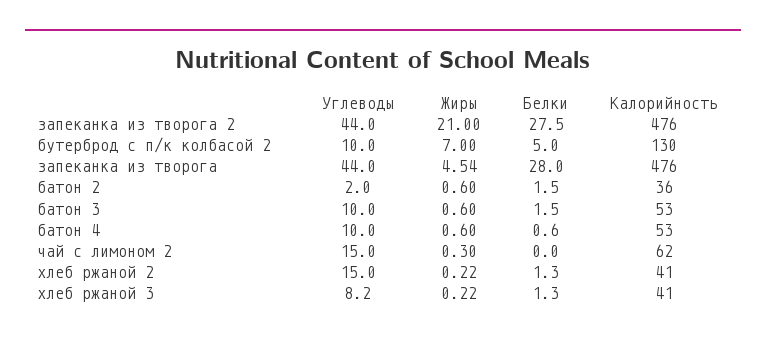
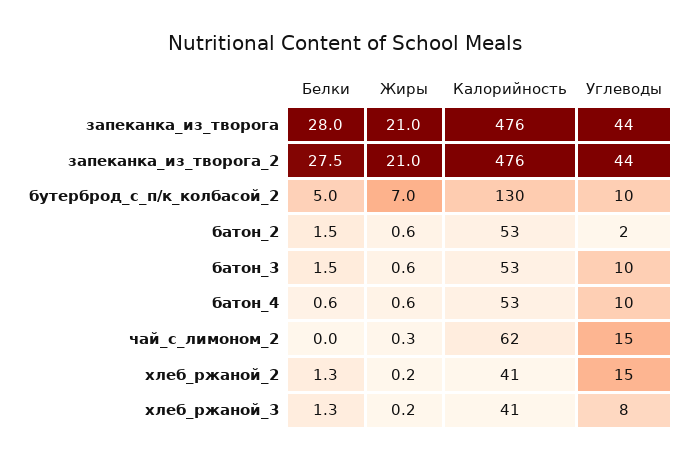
  {
    "Углеводы": {
      "запеканка из творога 2": 44,
      "бутерброд с п/к колбасой 2": 10,
      "запеканка из творога": 44,
      "батон 2": 2,
      "батон 3": 10,
      "батон 4": 10,
      "чай с лимоном 2": 15,
      "хлеб ржаной 2": 15,
      "хлеб ржаной 3": 8.2
    },
    "Жиры": {
      "запеканка из творога 2": 21,
      "бутерброд с п/к колбасой 2": 7,
-     "запеканка из творога": 4.54,
+     "запеканка из творога": 21,
      "батон 2": 0.6,
      "батон 3": 0.6,
      "батон 4": 0.6,
      "чай с лимоном 2": 0.3,
      "хлеб ржаной 2": 0.22,
      "хлеб ржаной 3": 0.22
    },
    "Белки": {
      "запеканка из творога 2": 27.5,
      "бутерброд с п/к колбасой 2": 5,
      "запеканка из творога": 28,
      "батон 2": 1.5,
      "батон 3": 1.5,
      "батон 4": 0.6,
      "чай с лимоном 2": 0,
      "хлеб ржаной 2": 1.3,
      "хлеб ржаной 3": 1.3
    },
    "Калорийность": {
      "запеканка из творога 2": 476,
      "бутерброд с п/к колбасой 2": 130,
      "запеканка из творога": 476,
-     "батон 2": 36,
+     "батон 2": 53,
      "батон 3": 53,
      "батон 4": 53,
      "чай с лимоном 2": 62,
      "хлеб ржаной 2": 41,
      "хлеб ржаной 3": 41
    }
  }

